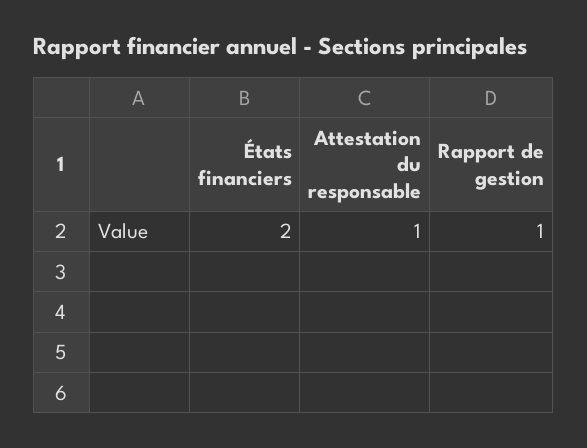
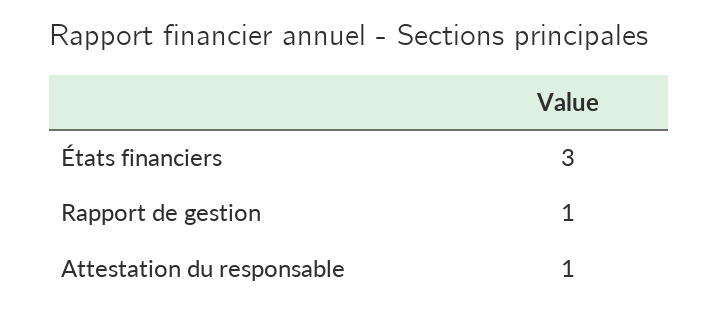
  {
-   "États financiers": 2,
+   "États financiers": 3,
    "Attestation du responsable": 1,
    "Rapport de gestion": 1
  }

